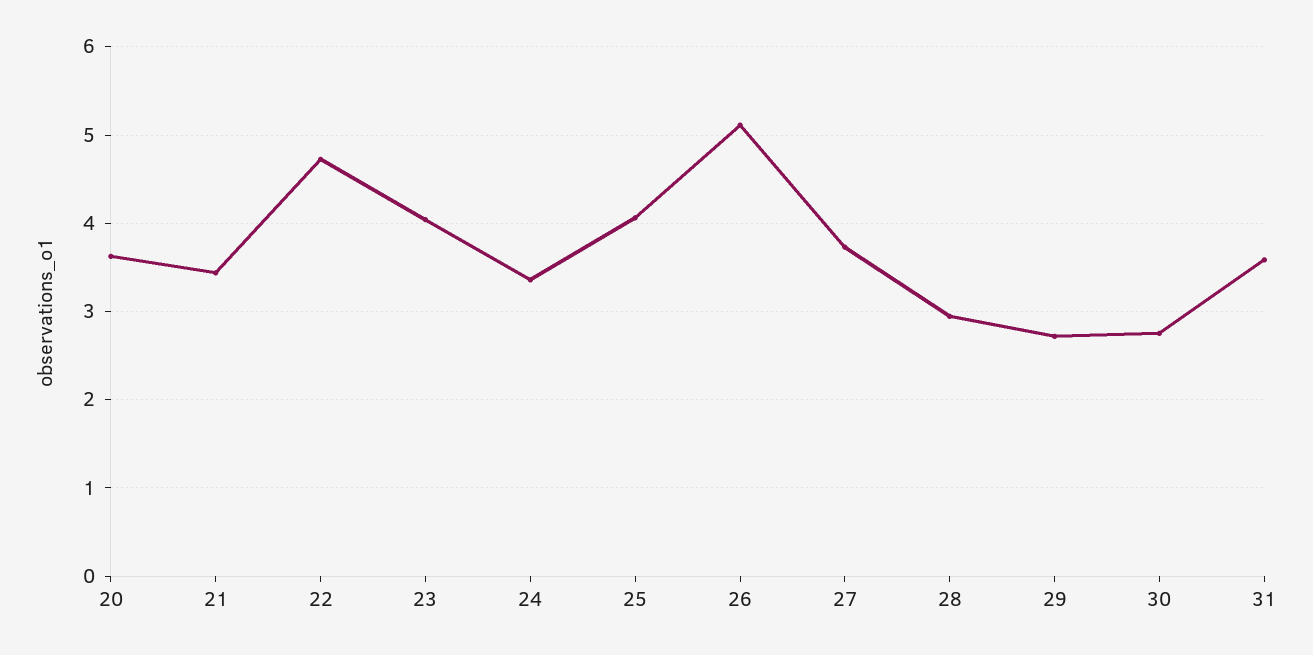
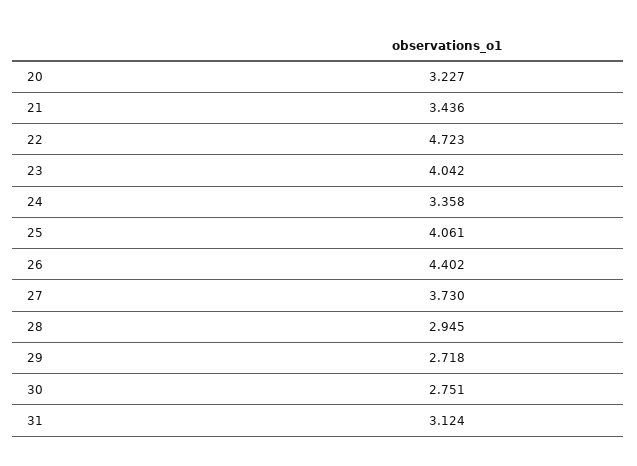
  {
-   "20": 3.6,
+   "20": 3.227,
    "21": 3.436,
    "22": 4.723,
    "23": 4.042,
    "24": 3.358,
    "25": 4.061,
-   "26": 5.1,
+   "26": 4.402,
    "27": 3.73,
    "28": 2.945,
    "29": 2.718,
    "30": 2.751,
-   "31": 3.6
+   "31": 3.124
  }

